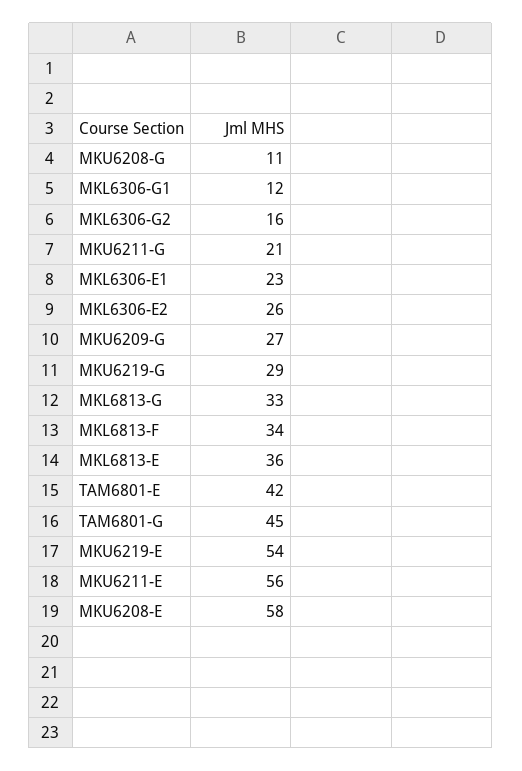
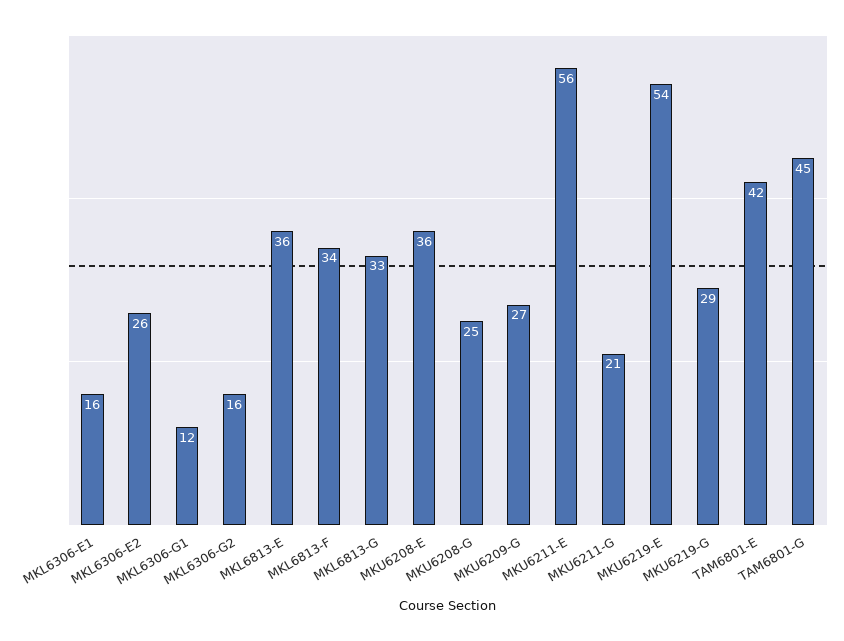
  {
-   "MKU6208-G": 11,
+   "MKU6208-G": 25,
    "MKL6306-G1": 12,
    "MKL6306-G2": 16,
    "MKU6211-G": 21,
-   "MKL6306-E1": 23,
+   "MKL6306-E1": 16,
    "MKL6306-E2": 26,
    "MKU6209-G": 27,
    "MKU6219-G": 29,
    "MKL6813-G": 33,
    "MKL6813-F": 34,
    "MKL6813-E": 36,
    "TAM6801-E": 42,
    "TAM6801-G": 45,
    "MKU6219-E": 54,
    "MKU6211-E": 56,
-   "MKU6208-E": 58
+   "MKU6208-E": 36
  }

